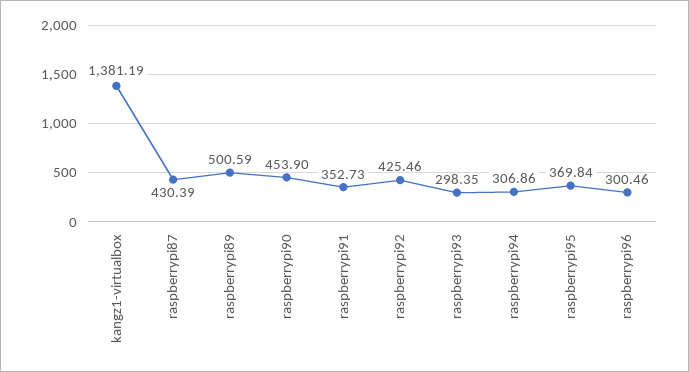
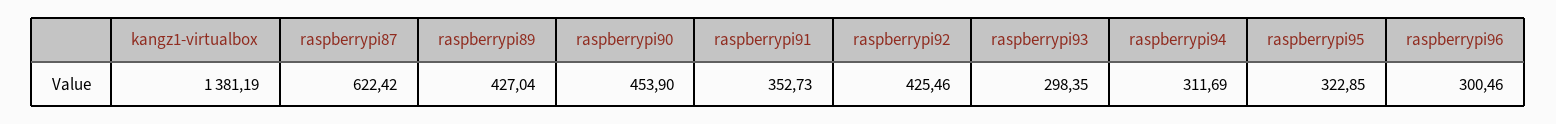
  {
    "kangz1-virtualbox": 1381.19,
-   "raspberrypi87": 430.39,
+   "raspberrypi87": 622.42,
-   "raspberrypi89": 500.59,
+   "raspberrypi89": 427.04,
    "raspberrypi90": 453.9,
    "raspberrypi91": 352.73,
    "raspberrypi92": 425.46,
    "raspberrypi93": 298.35,
-   "raspberrypi94": 306.86,
+   "raspberrypi94": 311.69,
-   "raspberrypi95": 369.84,
+   "raspberrypi95": 322.85,
    "raspberrypi96": 300.46
  }

